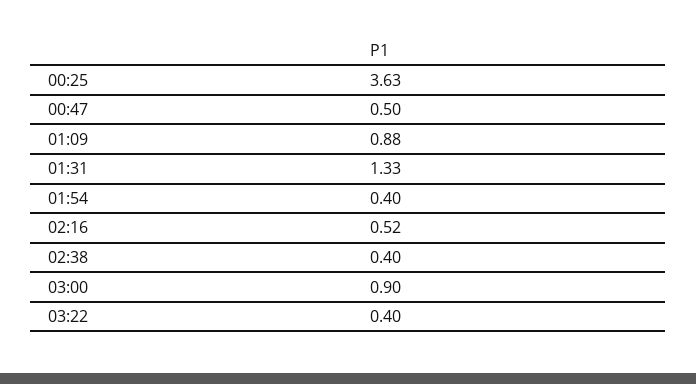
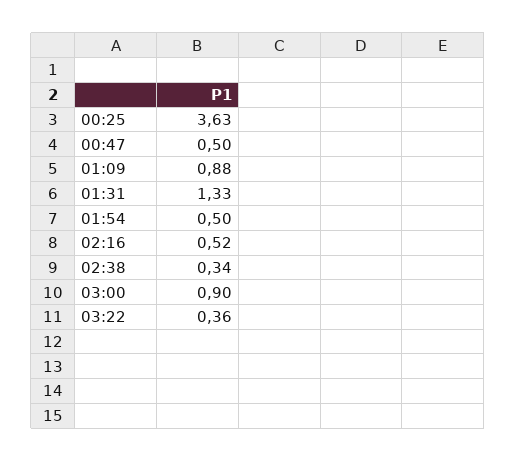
  {
    "00:25": 3.63,
    "00:47": 0.5,
    "01:09": 0.88,
    "01:31": 1.33,
-   "01:54": 0.4,
+   "01:54": 0.5,
    "02:16": 0.52,
-   "02:38": 0.4,
+   "02:38": 0.34,
    "03:00": 0.9,
-   "03:22": 0.4
+   "03:22": 0.36
  }

